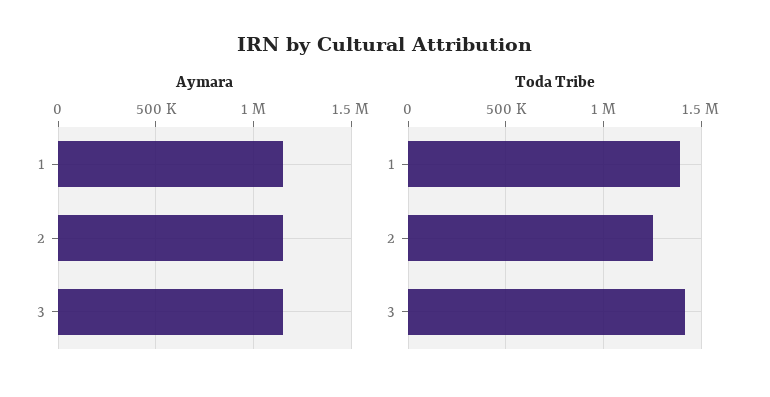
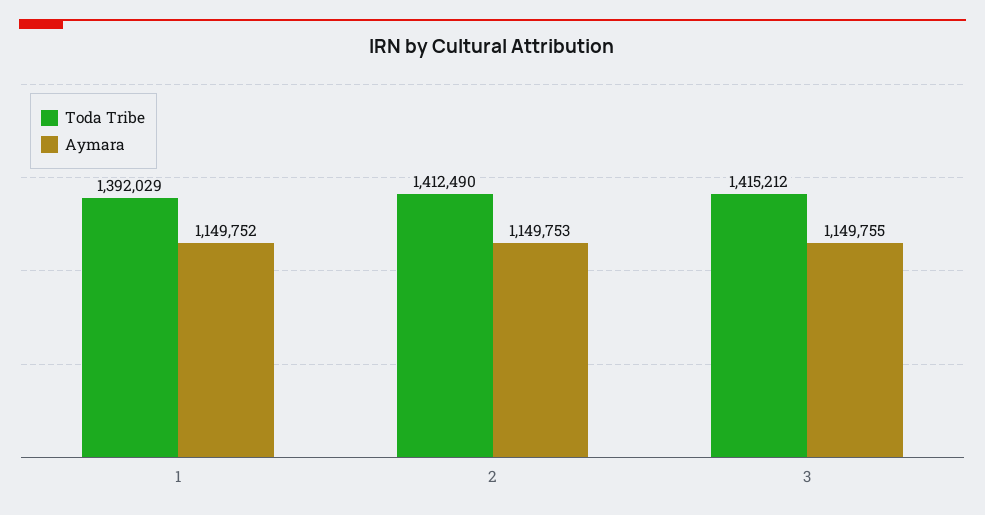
  {
    "Aymara": {
      "1": 1149752,
      "2": 1149753,
      "3": 1149755
    },
    "Toda Tribe": {
      "1": 1392029,
-     "2": 1250000,
+     "2": 1412490,
      "3": 1415212
    }
  }

